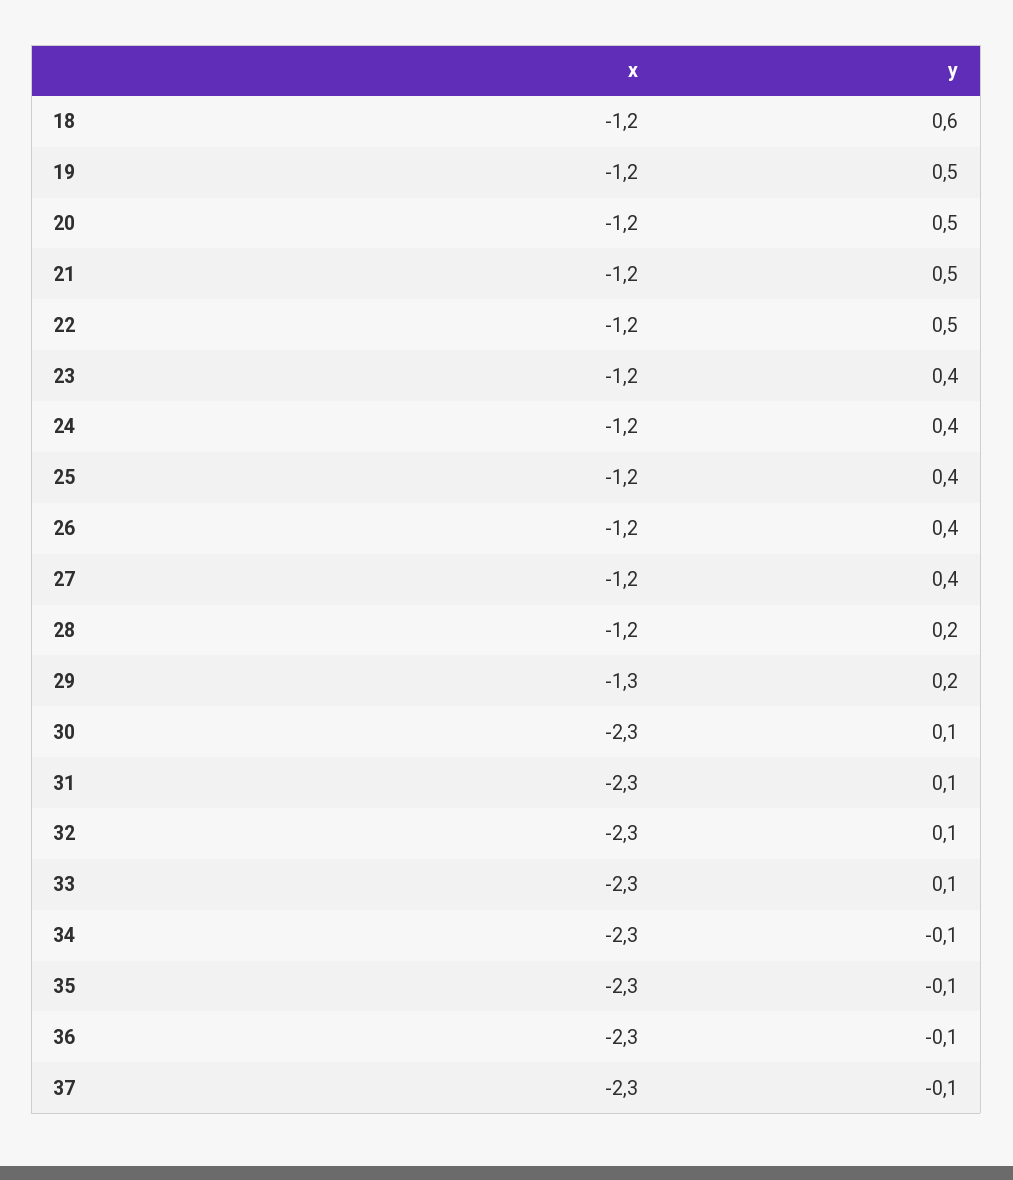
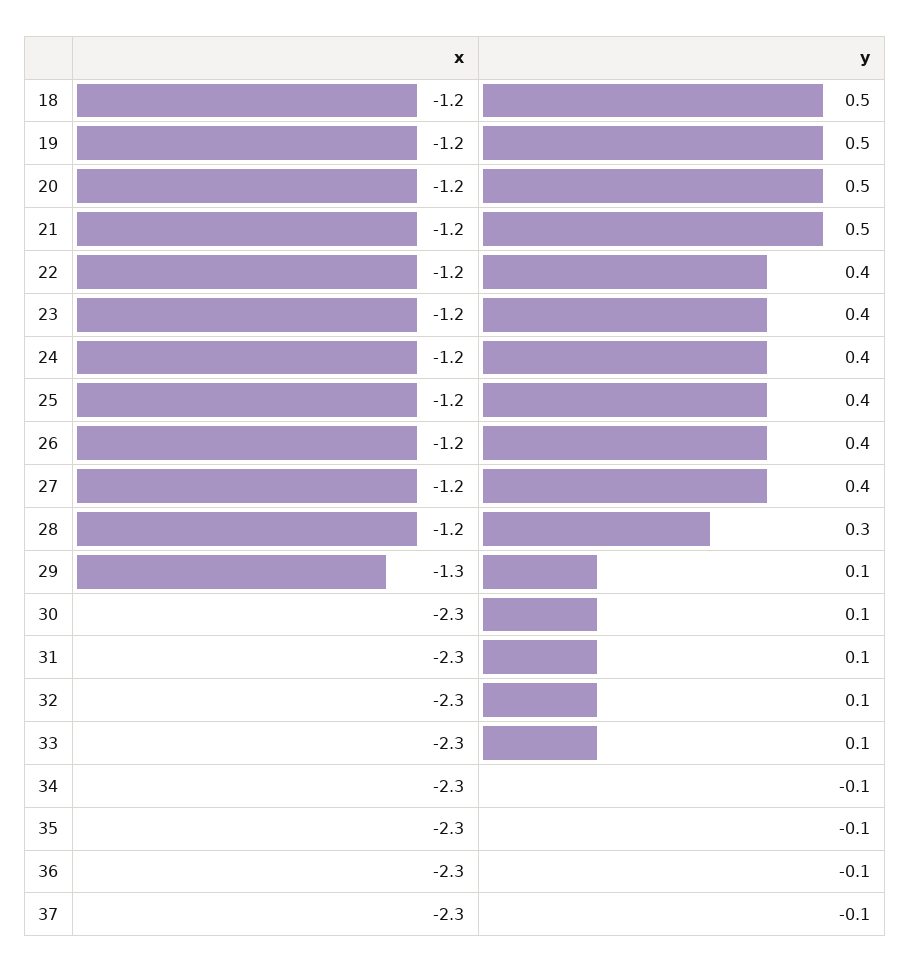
  {
    "x": {
      "18": -1.2,
      "19": -1.2,
      "20": -1.2,
      "21": -1.2,
      "22": -1.2,
      "23": -1.2,
      "24": -1.2,
      "25": -1.2,
      "26": -1.2,
      "27": -1.2,
      "28": -1.2,
      "29": -1.3,
      "30": -2.3,
      "31": -2.3,
      "32": -2.3,
      "33": -2.3,
      "34": -2.3,
      "35": -2.3,
      "36": -2.3,
      "37": -2.3
    },
    "y": {
-     "18": 0.6,
+     "18": 0.5,
      "19": 0.5,
      "20": 0.5,
      "21": 0.5,
-     "22": 0.5,
+     "22": 0.4,
      "23": 0.4,
      "24": 0.4,
      "25": 0.4,
      "26": 0.4,
      "27": 0.4,
-     "28": 0.2,
+     "28": 0.3,
-     "29": 0.2,
+     "29": 0.1,
      "30": 0.1,
      "31": 0.1,
      "32": 0.1,
      "33": 0.1,
      "34": -0.1,
      "35": -0.1,
      "36": -0.1,
      "37": -0.1
    }
  }

